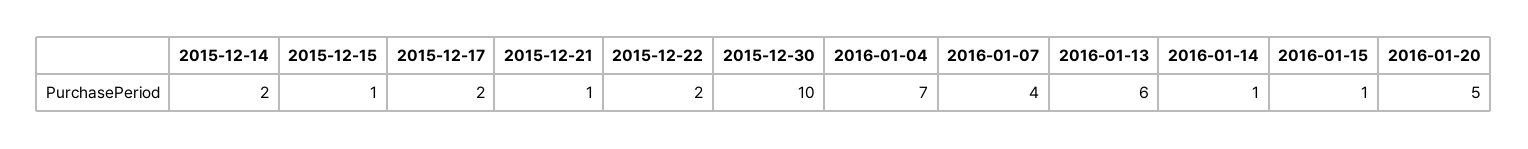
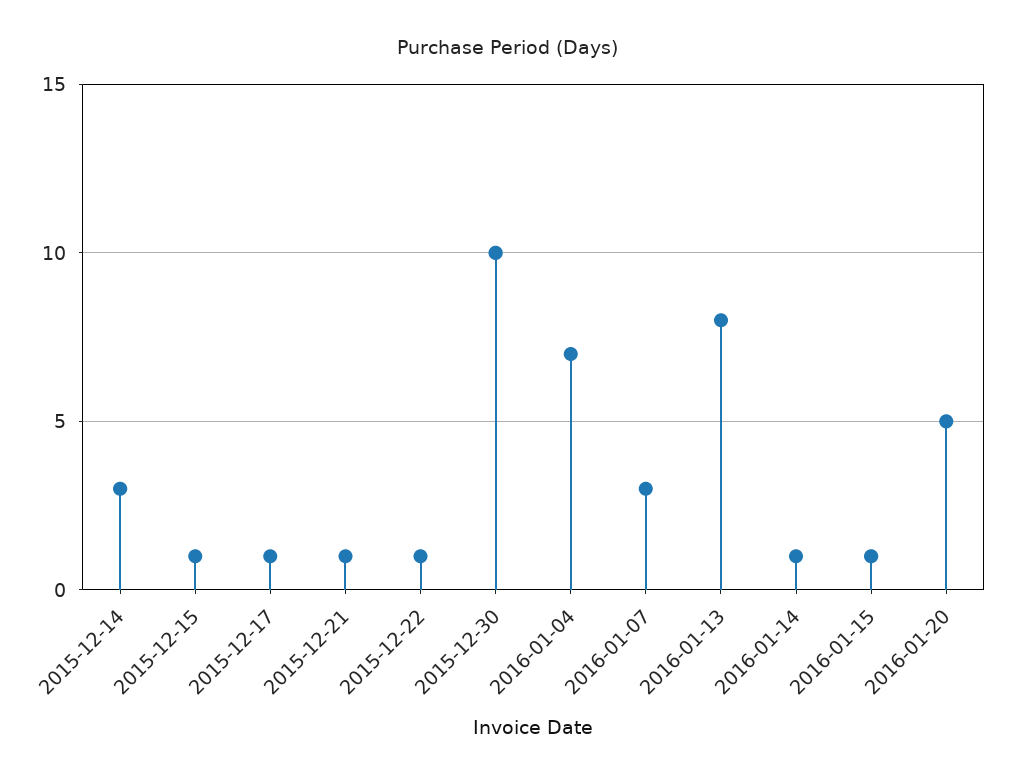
  {
-   "2015-12-14": 2,
+   "2015-12-14": 3,
    "2015-12-15": 1,
-   "2015-12-17": 2,
+   "2015-12-17": 1,
    "2015-12-21": 1,
-   "2015-12-22": 2,
+   "2015-12-22": 1,
    "2015-12-30": 10,
    "2016-01-04": 7,
-   "2016-01-07": 4,
+   "2016-01-07": 3,
-   "2016-01-13": 6,
+   "2016-01-13": 8,
    "2016-01-14": 1,
    "2016-01-15": 1,
    "2016-01-20": 5
  }

